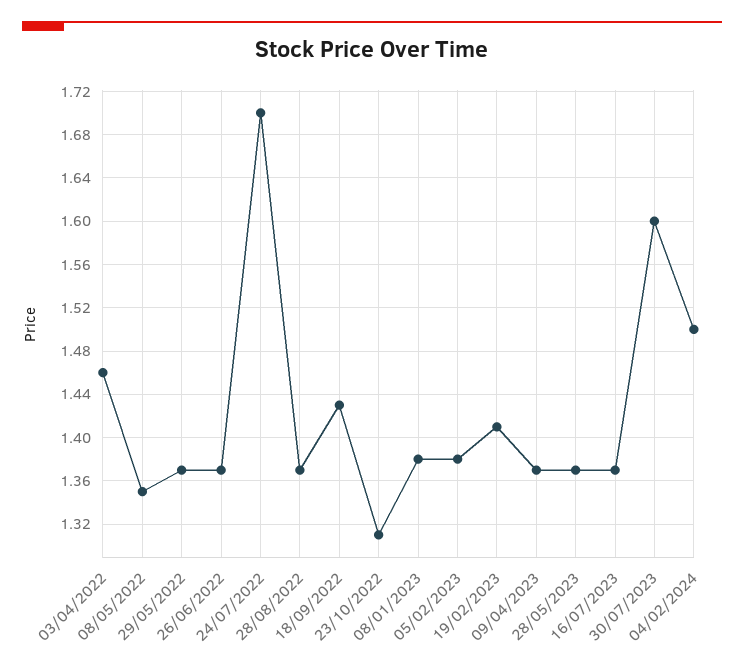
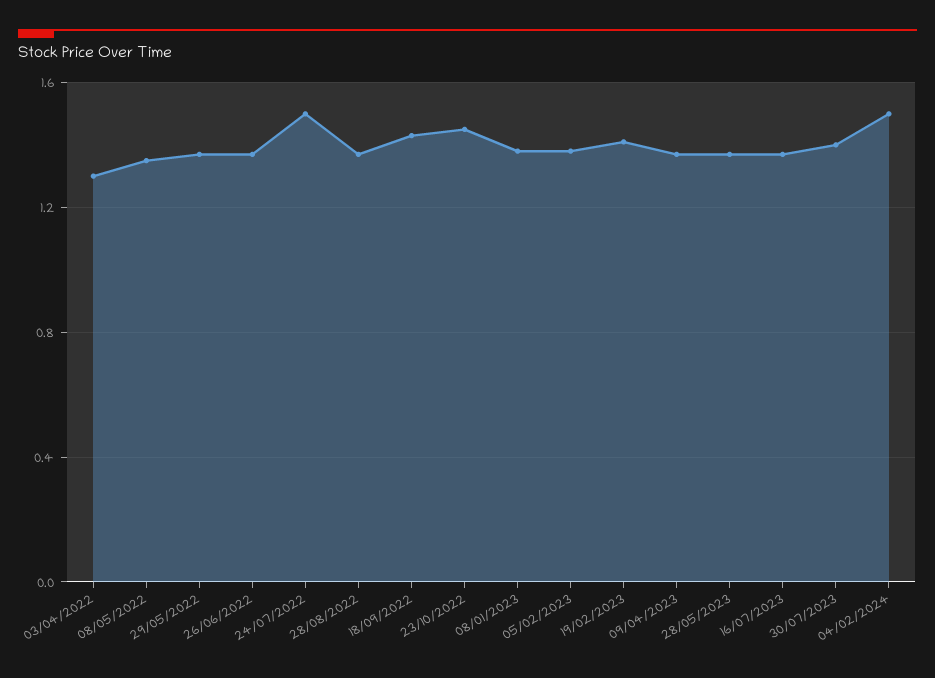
  {
-   "03/04/2022": 1.46,
+   "03/04/2022": 1.3,
    "08/05/2022": 1.35,
    "29/05/2022": 1.37,
    "26/06/2022": 1.37,
-   "24/07/2022": 1.7,
+   "24/07/2022": 1.5,
    "28/08/2022": 1.37,
    "18/09/2022": 1.43,
-   "23/10/2022": 1.31,
+   "23/10/2022": 1.45,
    "08/01/2023": 1.38,
    "05/02/2023": 1.38,
    "19/02/2023": 1.41,
    "09/04/2023": 1.37,
    "28/05/2023": 1.37,
    "16/07/2023": 1.37,
-   "30/07/2023": 1.6,
+   "30/07/2023": 1.4,
    "04/02/2024": 1.5
  }

